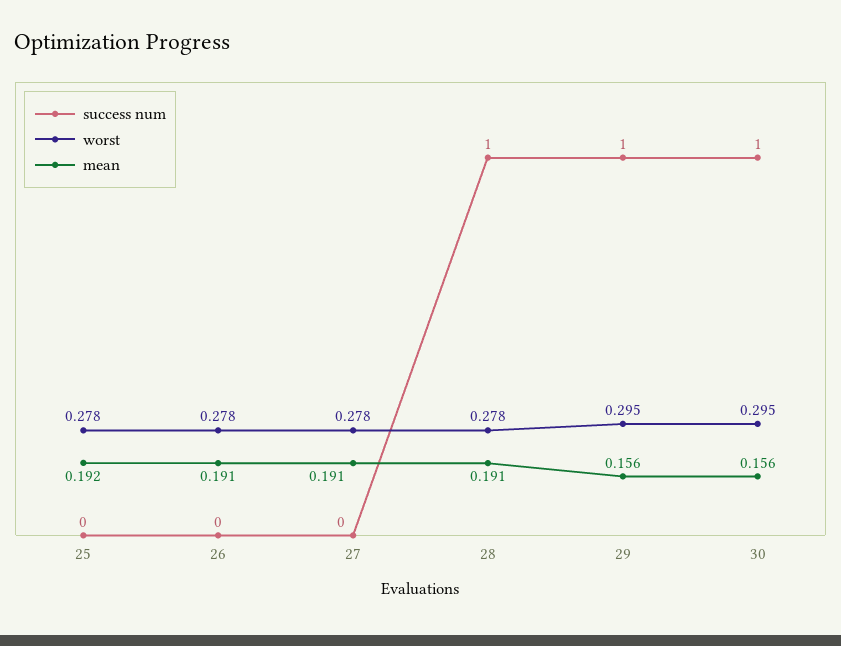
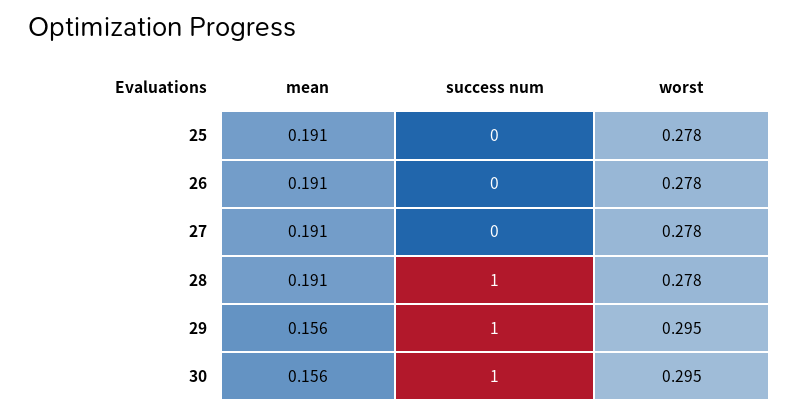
  {
    "success num": {
      "25": 0,
      "26": 0,
      "27": 0,
      "28": 1,
      "29": 1,
      "30": 1
    },
    "worst": {
      "25": 0.278,
      "26": 0.278,
      "27": 0.278,
      "28": 0.278,
      "29": 0.295,
      "30": 0.295
    },
    "mean": {
-     "25": 0.192,
+     "25": 0.191,
      "26": 0.191,
      "27": 0.191,
      "28": 0.191,
      "29": 0.156,
      "30": 0.156
    }
  }

